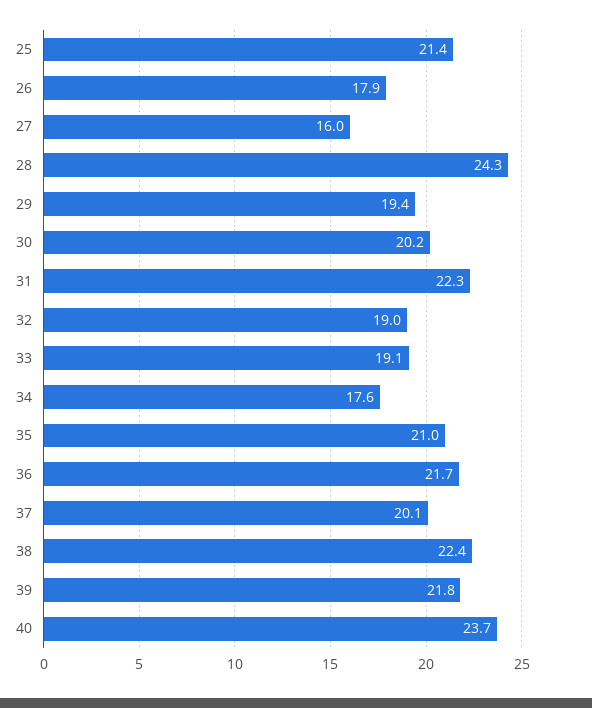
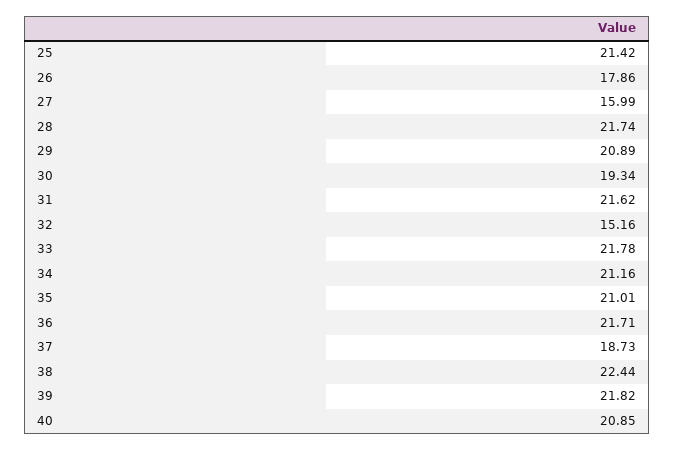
  {
    "25": 21.42,
    "26": 17.86,
    "27": 15.99,
-   "28": 24.3,
+   "28": 21.74,
-   "29": 19.4,
+   "29": 20.89,
-   "30": 20.2,
+   "30": 19.34,
-   "31": 22.3,
+   "31": 21.62,
-   "32": 19,
+   "32": 15.16,
-   "33": 19.1,
+   "33": 21.78,
-   "34": 17.6,
+   "34": 21.16,
    "35": 21.01,
    "36": 21.71,
-   "37": 20.1,
+   "37": 18.73,
    "38": 22.44,
    "39": 21.82,
-   "40": 23.7
+   "40": 20.85
  }

